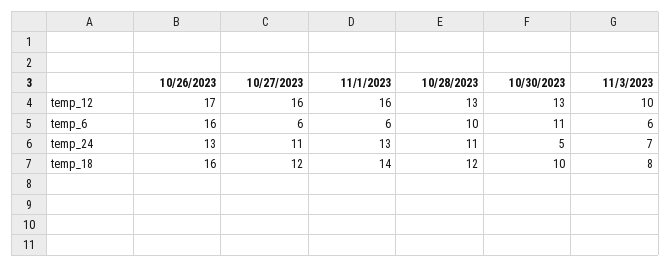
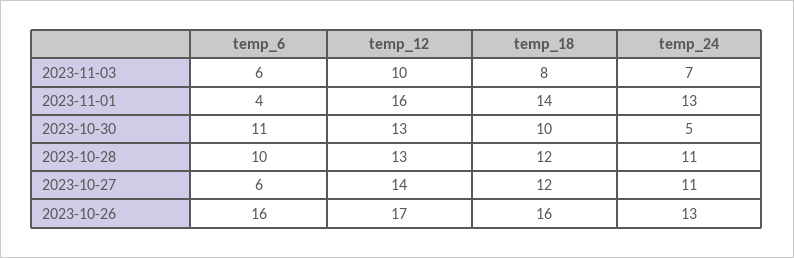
  {
    "10/26/2023": {
      "temp_12": 17,
      "temp_6": 16,
      "temp_24": 13,
      "temp_18": 16
    },
    "10/27/2023": {
-     "temp_12": 16,
+     "temp_12": 14,
      "temp_6": 6,
      "temp_24": 11,
      "temp_18": 12
    },
    "11/1/2023": {
      "temp_12": 16,
-     "temp_6": 6,
+     "temp_6": 4,
      "temp_24": 13,
      "temp_18": 14
    },
    "10/28/2023": {
      "temp_12": 13,
      "temp_6": 10,
      "temp_24": 11,
      "temp_18": 12
    },
    "10/30/2023": {
      "temp_12": 13,
      "temp_6": 11,
      "temp_24": 5,
      "temp_18": 10
    },
    "11/3/2023": {
      "temp_12": 10,
      "temp_6": 6,
      "temp_24": 7,
      "temp_18": 8
    }
  }

